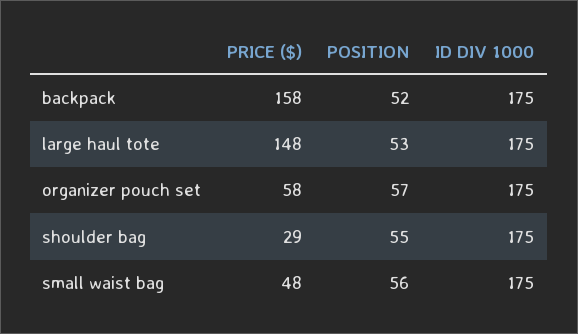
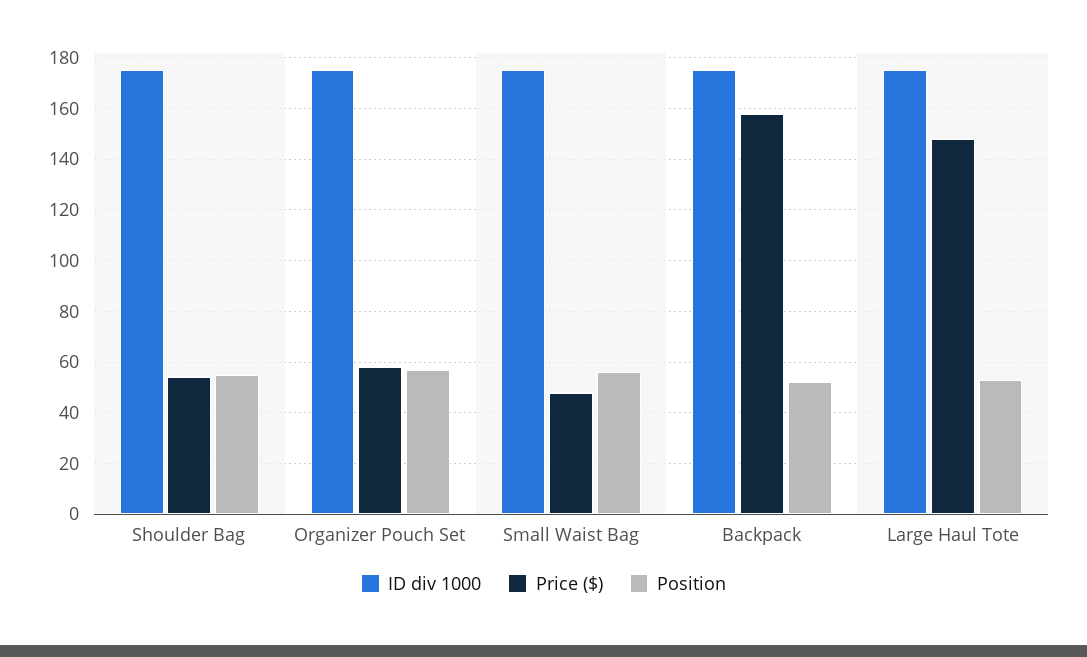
  {
    "PRICE ($)": {
      "backpack": 158,
      "large haul tote": 148,
      "organizer pouch set": 58,
-     "shoulder bag": 29,
+     "shoulder bag": 55,
      "small waist bag": 48
    },
    "POSITION": {
      "backpack": 52,
      "large haul tote": 53,
      "organizer pouch set": 57,
      "shoulder bag": 55,
      "small waist bag": 56
    },
    "ID DIV 1000": {
      "backpack": 175,
      "large haul tote": 175,
      "organizer pouch set": 175,
      "shoulder bag": 175,
      "small waist bag": 175
    }
  }

